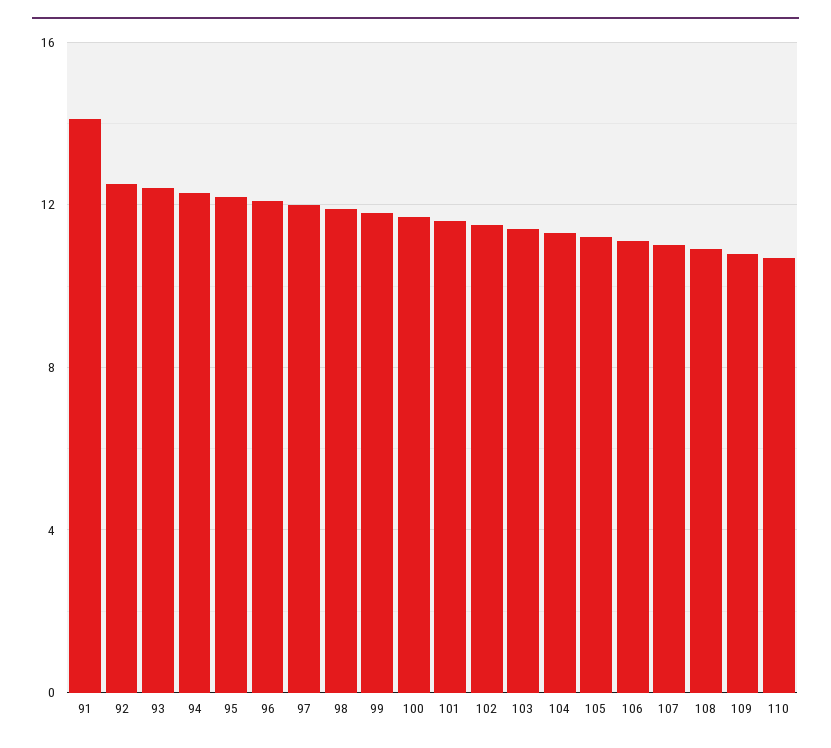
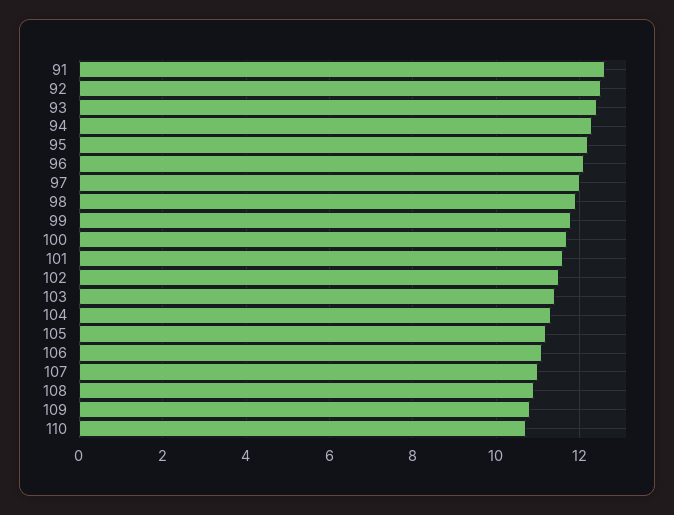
  {
-   "91": 14,
+   "91": 12.5,
    "92": 12.5,
    "93": 12.5,
    "94": 12.5,
    "95": 12,
    "96": 12,
    "97": 12,
    "98": 12,
    "99": 12,
    "100": 11.5,
    "101": 11.5,
    "102": 11.5,
    "103": 11.5,
    "104": 11.5,
    "105": 11,
    "106": 11,
    "107": 11,
    "108": 11,
    "109": 11,
    "110": 10.5
  }

